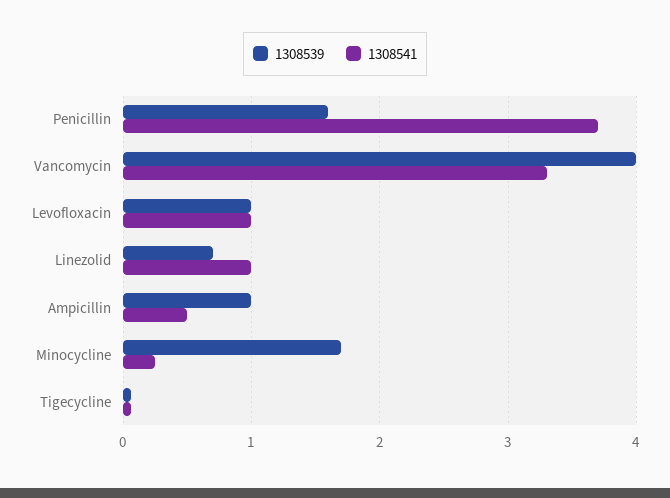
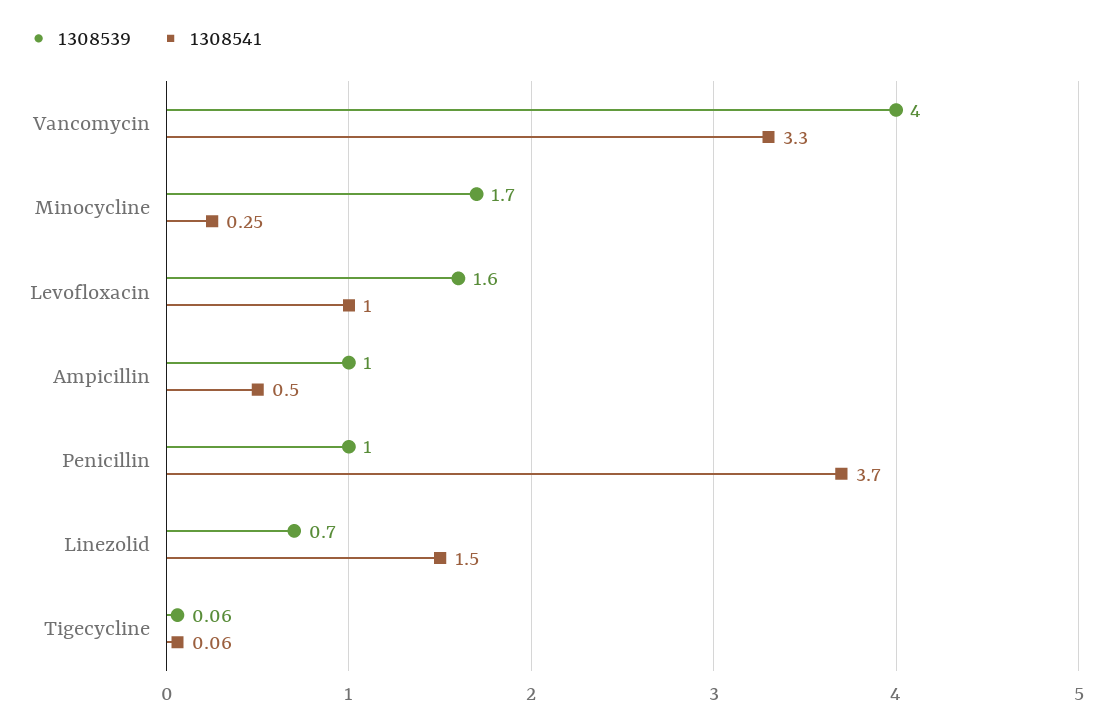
  {
    "1308539": {
-     "Penicillin": 1.6,
+     "Penicillin": 1,
      "Vancomycin": 4,
-     "Levofloxacin": 1,
+     "Levofloxacin": 1.6,
      "Linezolid": 0.7,
      "Ampicillin": 1,
      "Minocycline": 1.7,
      "Tigecycline": 0.06
    },
    "1308541": {
      "Penicillin": 3.7,
      "Vancomycin": 3.3,
      "Levofloxacin": 1,
-     "Linezolid": 1,
+     "Linezolid": 1.5,
      "Ampicillin": 0.5,
      "Minocycline": 0.25,
      "Tigecycline": 0.06
    }
  }

